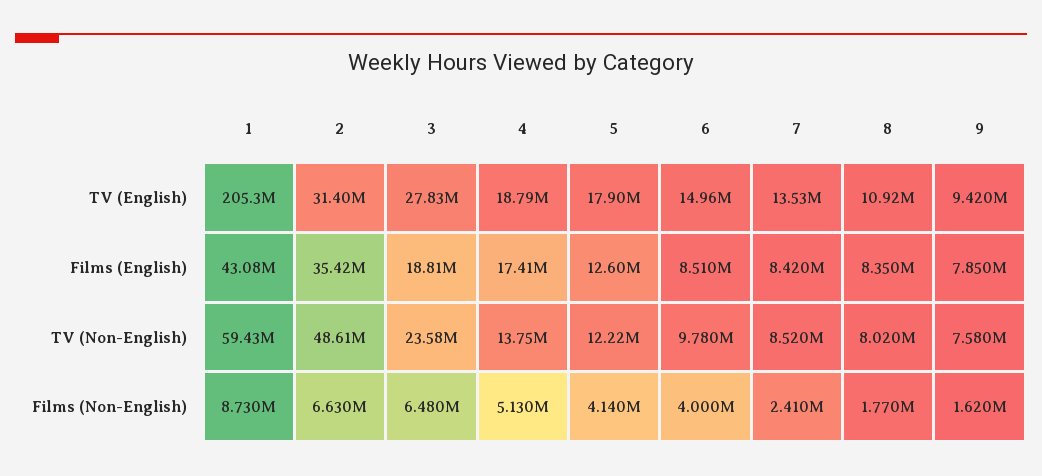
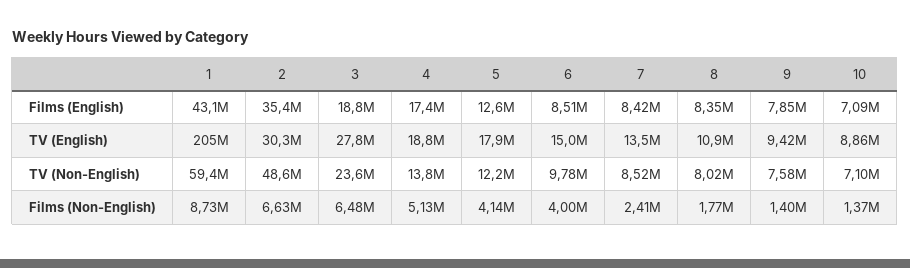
  {
    "1": {
      "TV (English)": 205300000,
      "Films (English)": 43080000,
      "TV (Non-English)": 59430000,
      "Films (Non-English)": 8730000
    },
    "2": {
-     "TV (English)": 31400000,
+     "TV (English)": 30300000,
      "Films (English)": 35420000,
      "TV (Non-English)": 48610000,
      "Films (Non-English)": 6630000
    },
    "3": {
      "TV (English)": 27830000,
      "Films (English)": 18810000,
      "TV (Non-English)": 23580000,
      "Films (Non-English)": 6480000
    },
    "4": {
      "TV (English)": 18790000,
      "Films (English)": 17410000,
      "TV (Non-English)": 13750000,
      "Films (Non-English)": 5130000
    },
    "5": {
      "TV (English)": 17900000,
      "Films (English)": 12600000,
      "TV (Non-English)": 12220000,
      "Films (Non-English)": 4140000
    },
    "6": {
      "TV (English)": 14960000,
      "Films (English)": 8510000,
      "TV (Non-English)": 9780000,
      "Films (Non-English)": 4000000
    },
    "7": {
      "TV (English)": 13530000,
      "Films (English)": 8420000,
      "TV (Non-English)": 8520000,
      "Films (Non-English)": 2410000
    },
    "8": {
      "TV (English)": 10920000,
      "Films (English)": 8350000,
      "TV (Non-English)": 8020000,
      "Films (Non-English)": 1770000
    },
    "9": {
      "TV (English)": 9420000,
      "Films (English)": 7850000,
      "TV (Non-English)": 7580000,
-     "Films (Non-English)": 1620000
+     "Films (Non-English)": 1400000
-   }
+   },
+   "10": {
+     "Films (English)": 7090000,
+     "TV (English)": 8860000,
+     "TV (Non-English)": 7100000,
+     "Films (Non-English)": 1370000
+   }
  }

